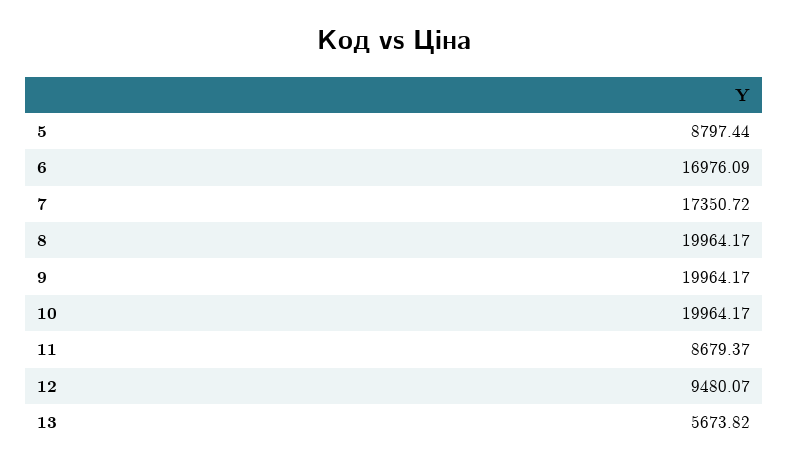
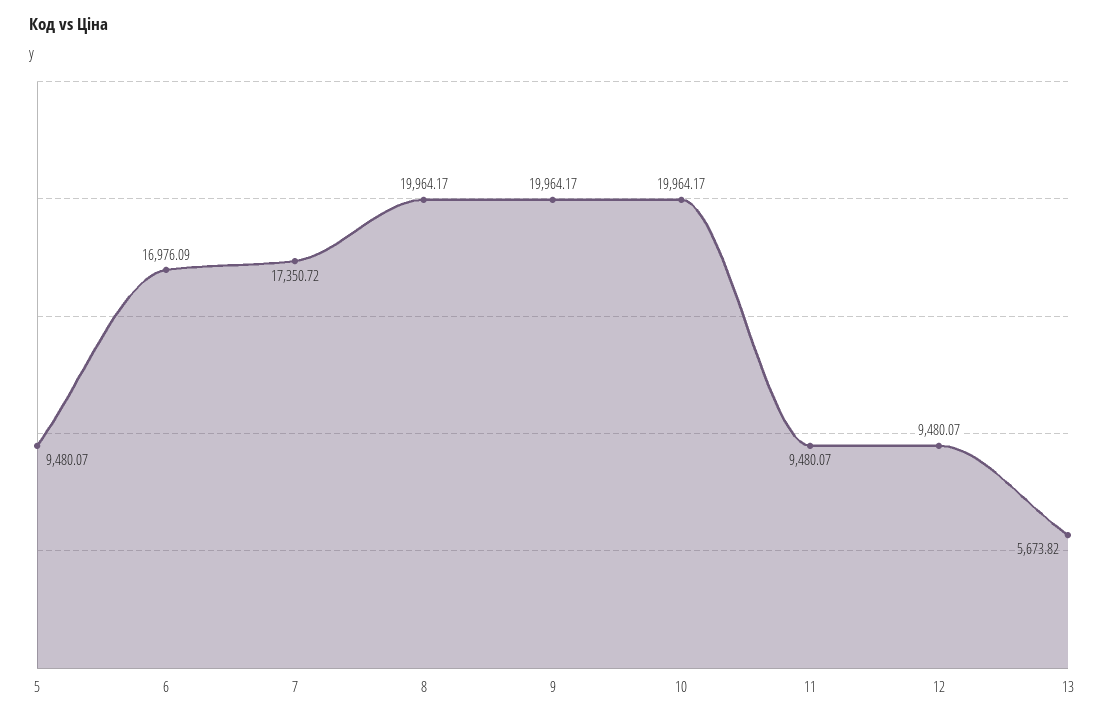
  {
-   "5": 8797.44,
+   "5": 9480.07,
    "6": 16976.09,
    "7": 17350.72,
    "8": 19964.17,
    "9": 19964.17,
    "10": 19964.17,
-   "11": 8679.37,
+   "11": 9480.07,
    "12": 9480.07,
    "13": 5673.82
  }

